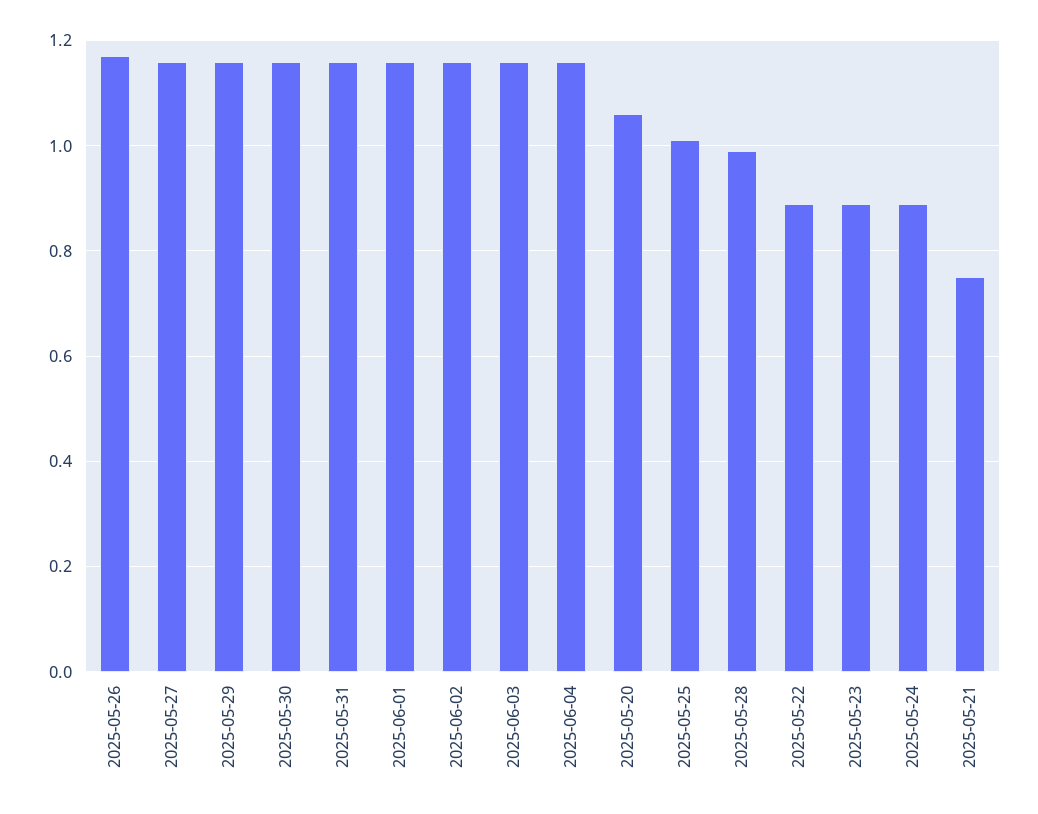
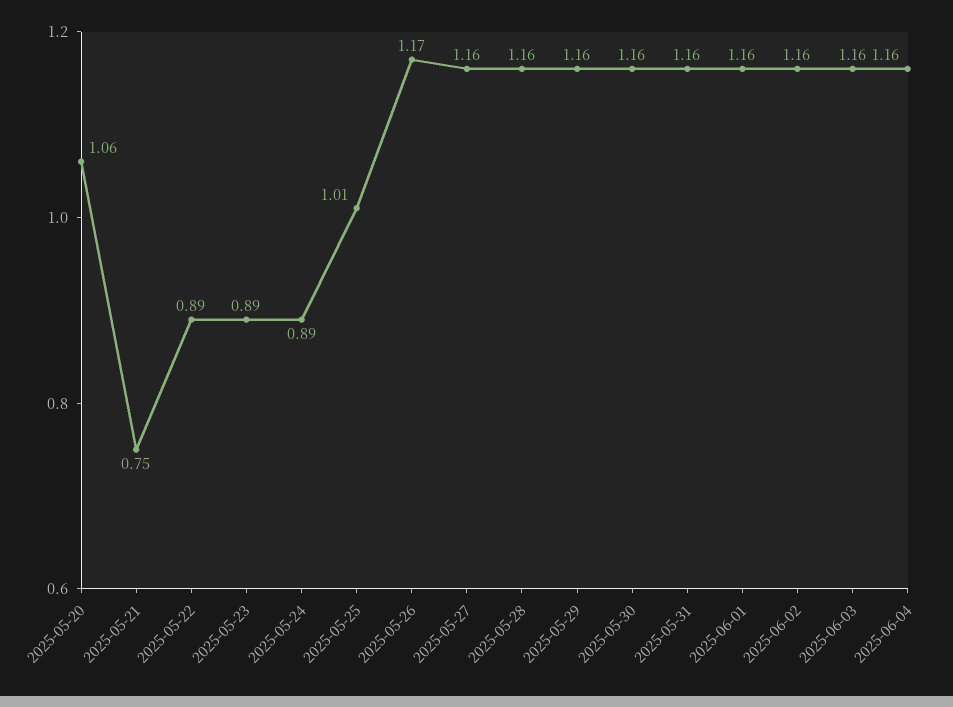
  {
    "2025-05-26": 1.17,
    "2025-05-27": 1.16,
    "2025-05-29": 1.16,
    "2025-05-30": 1.16,
    "2025-05-31": 1.16,
    "2025-06-01": 1.16,
    "2025-06-02": 1.16,
    "2025-06-03": 1.16,
    "2025-06-04": 1.16,
    "2025-05-20": 1.06,
    "2025-05-25": 1.01,
-   "2025-05-28": 1,
+   "2025-05-28": 1.16,
    "2025-05-22": 0.89,
    "2025-05-23": 0.89,
    "2025-05-24": 0.89,
    "2025-05-21": 0.75
  }

